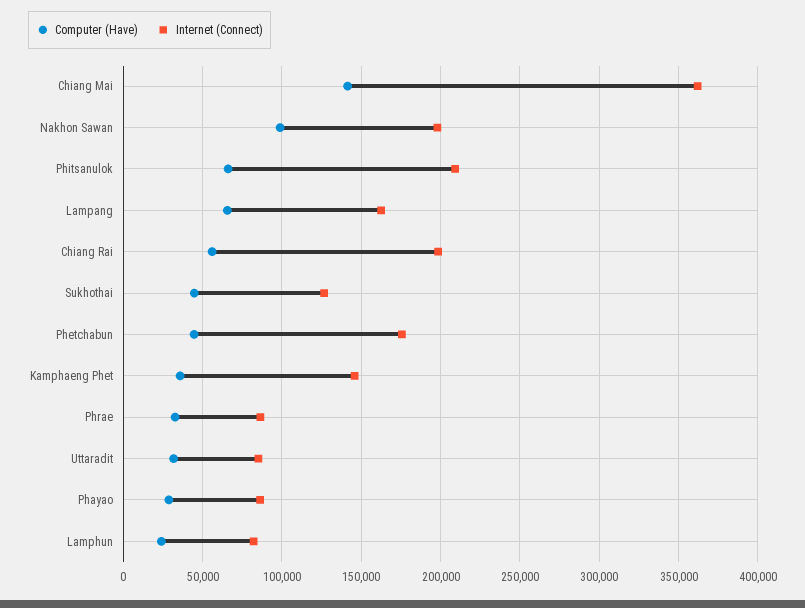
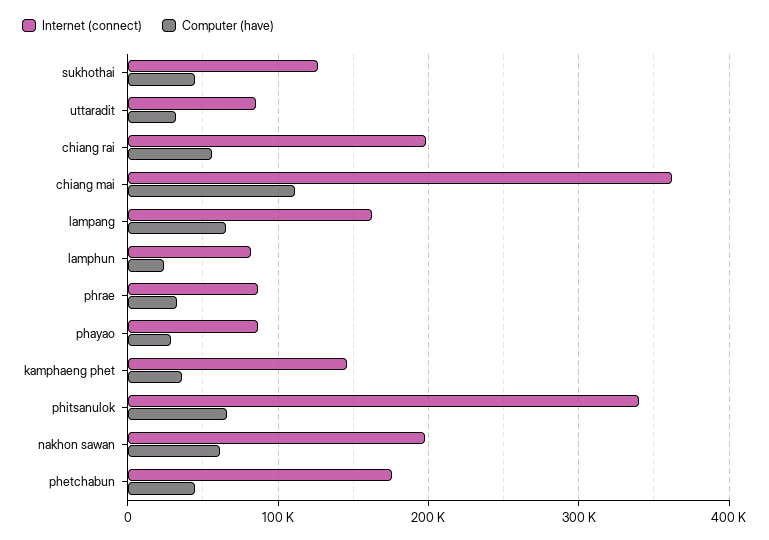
  {
    "Computer (Have)": {
-     "Chiang Mai": 140000,
+     "Chiang Mai": 110000,
-     "Nakhon Sawan": 100000,
+     "Nakhon Sawan": 60000,
      "Phitsanulok": 65000,
      "Lampang": 65000,
      "Chiang Rai": 55000,
      "Sukhothai": 45000,
      "Phetchabun": 45000,
      "Kamphaeng Phet": 35000,
      "Phrae": 35000,
      "Uttaradit": 30000,
      "Phayao": 30000,
      "Lamphun": 25000
    },
    "Internet (Connect)": {
      "Chiang Mai": 360000,
      "Nakhon Sawan": 200000,
-     "Phitsanulok": 210000,
+     "Phitsanulok": 340000,
      "Lampang": 160000,
      "Chiang Rai": 200000,
      "Sukhothai": 125000,
      "Phetchabun": 175000,
      "Kamphaeng Phet": 145000,
      "Phrae": 85000,
      "Uttaradit": 85000,
      "Phayao": 85000,
      "Lamphun": 80000
    }
  }

